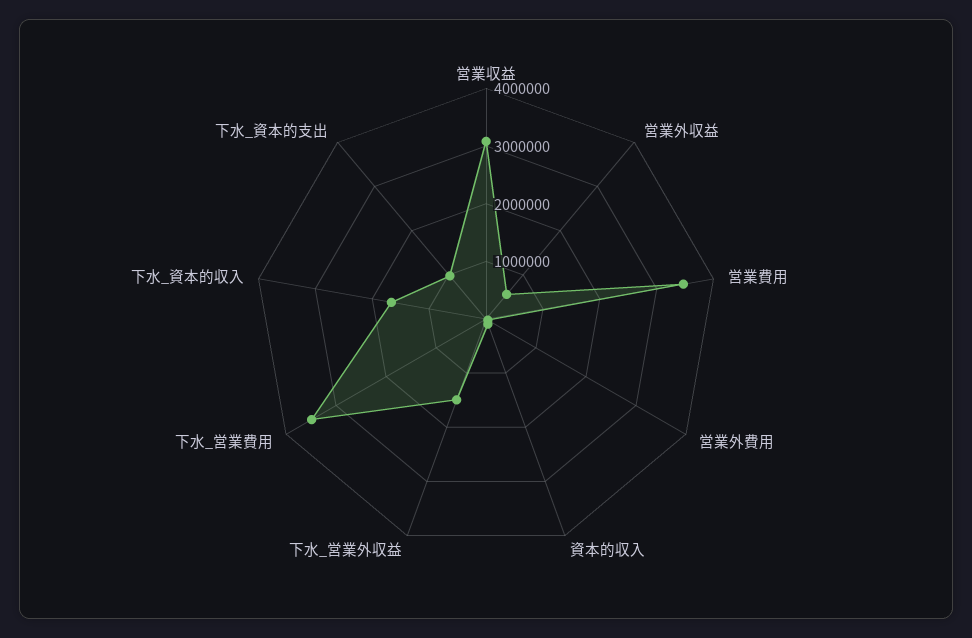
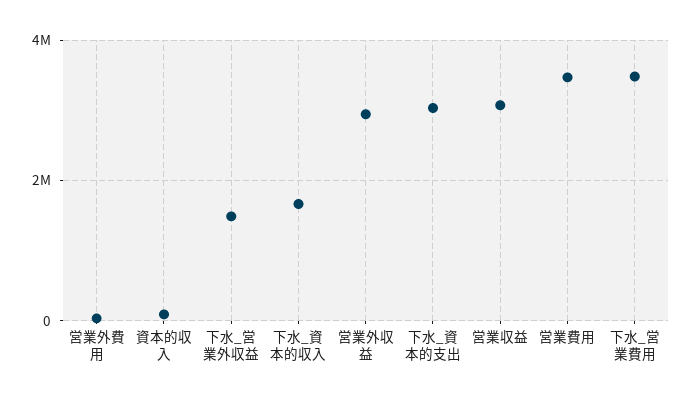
  {
    "営業収益": 3000000,
-   "営業外収益": 600000,
+   "営業外収益": 3000000,
    "営業費用": 3400000,
    "営業外費用": 0,
    "資本的収入": 0,
    "下水_営業外収益": 1400000,
    "下水_営業費用": 3400000,
    "下水_資本的収入": 1600000,
-   "下水_資本的支出": 1000000
+   "下水_資本的支出": 3000000
  }

